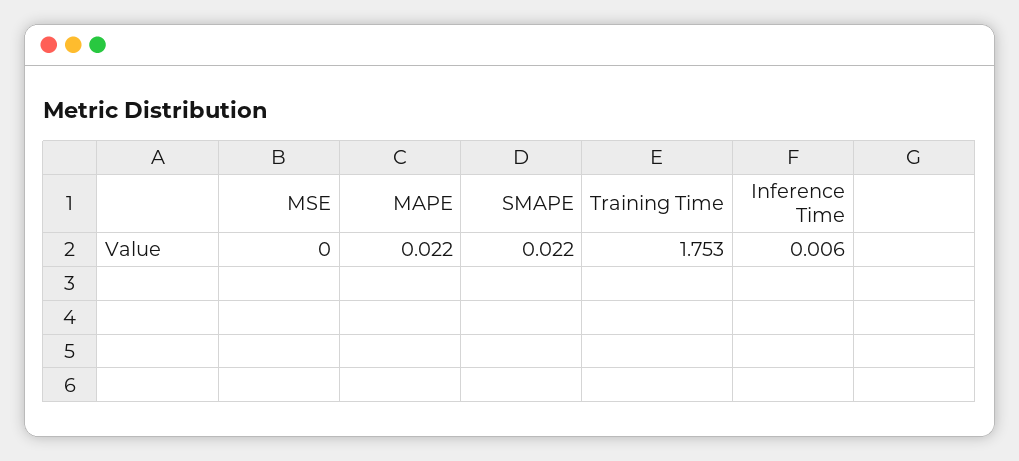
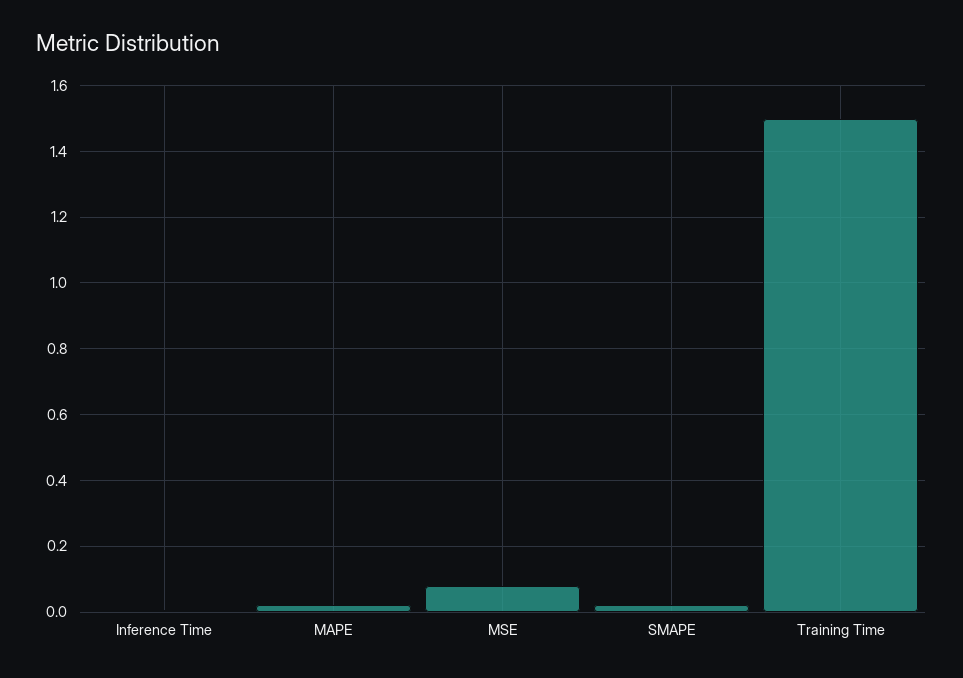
  {
-   "MSE": 0,
+   "MSE": 0.08,
    "MAPE": 0.022,
    "SMAPE": 0.022,
-   "Training Time": 1.753,
+   "Training Time": 1.5,
    "Inference Time": 0.006
  }

